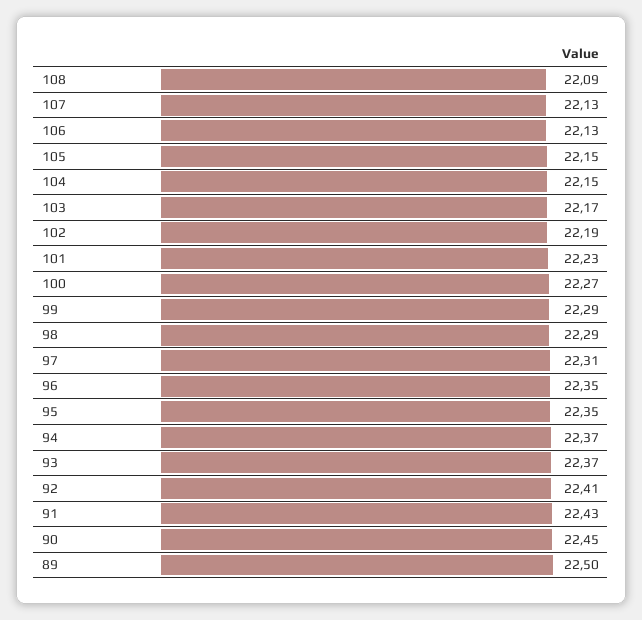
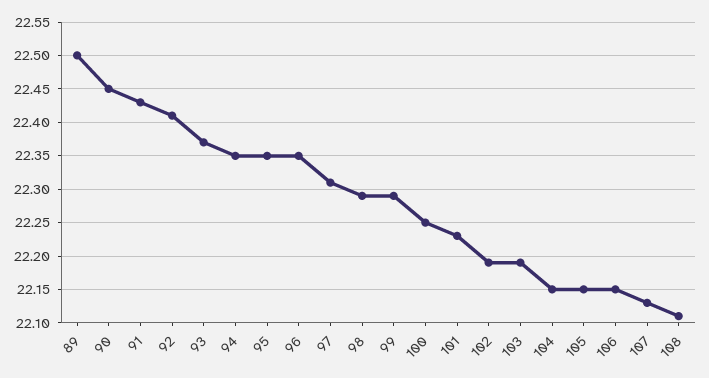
  {
-   "108": 22.09,
+   "108": 22.11,
    "107": 22.13,
-   "106": 22.13,
+   "106": 22.15,
    "105": 22.15,
    "104": 22.15,
-   "103": 22.17,
+   "103": 22.19,
    "102": 22.19,
    "101": 22.23,
-   "100": 22.27,
+   "100": 22.25,
    "99": 22.29,
    "98": 22.29,
    "97": 22.31,
    "96": 22.35,
    "95": 22.35,
-   "94": 22.37,
+   "94": 22.35,
    "93": 22.37,
    "92": 22.41,
    "91": 22.43,
    "90": 22.45,
    "89": 22.5
  }

